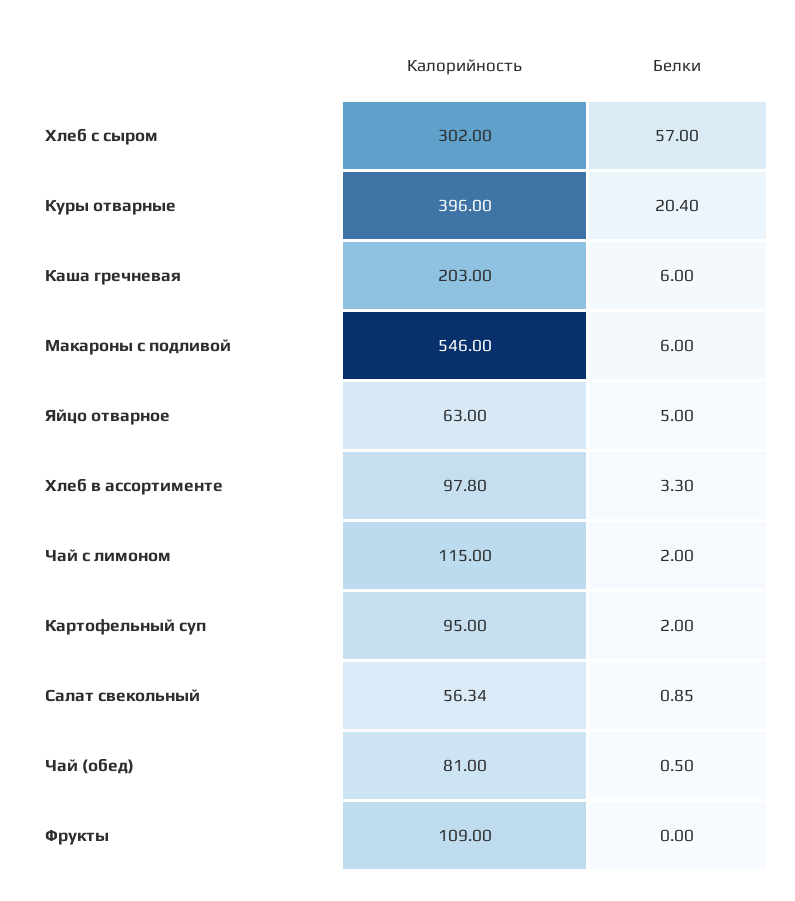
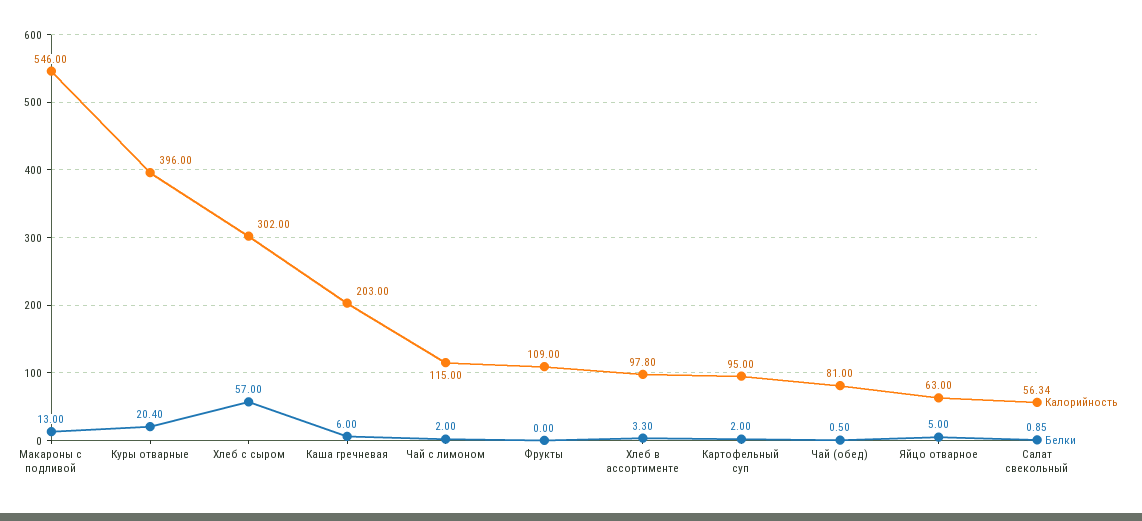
  {
    "Калорийность": {
      "Хлеб с сыром": 302,
      "Куры отварные": 396,
      "Каша гречневая": 203,
      "Макароны с подливой": 546,
      "Яйцо отварное": 63,
      "Хлеб в ассортименте": 97.8,
      "Чай с лимоном": 115,
      "Картофельный суп": 95,
      "Салат свекольный": 56.34,
      "Чай (обед)": 81,
      "Фрукты": 109
    },
    "Белки": {
      "Хлеб с сыром": 57,
      "Куры отварные": 20.4,
      "Каша гречневая": 6,
-     "Макароны с подливой": 6,
+     "Макароны с подливой": 13,
      "Яйцо отварное": 5,
      "Хлеб в ассортименте": 3.3,
      "Чай с лимоном": 2,
      "Картофельный суп": 2,
      "Салат свекольный": 0.85,
      "Чай (обед)": 0.5,
      "Фрукты": 0
    }
  }

